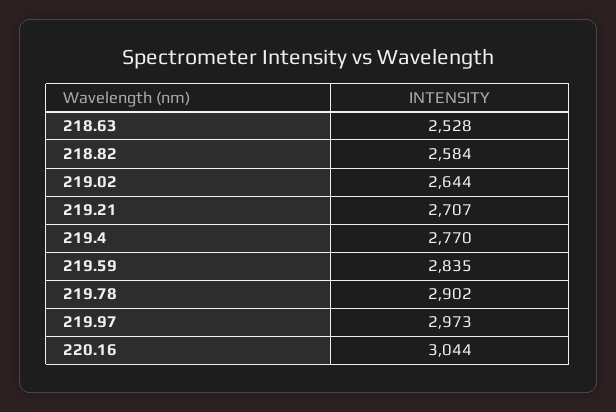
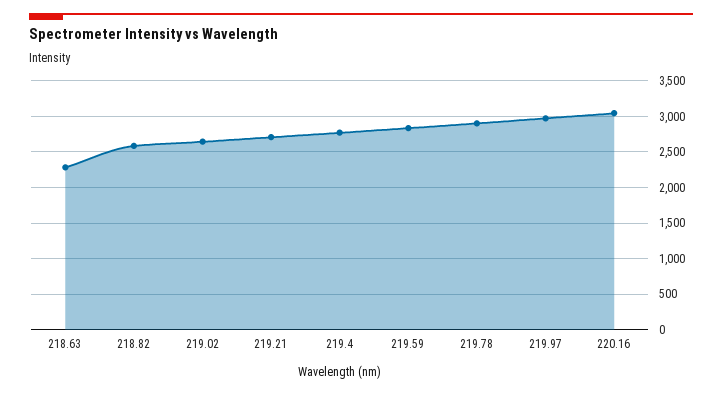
  {
-   "218.63": 2528,
+   "218.63": 2300,
    "218.82": 2584,
    "219.02": 2644,
    "219.21": 2707,
    "219.4": 2770,
    "219.59": 2835,
    "219.78": 2902,
    "219.97": 2973,
    "220.16": 3044
  }

